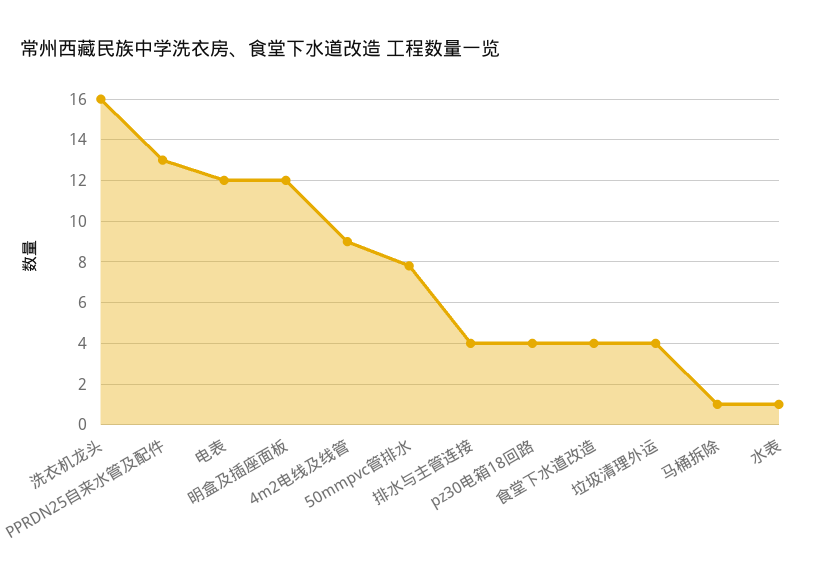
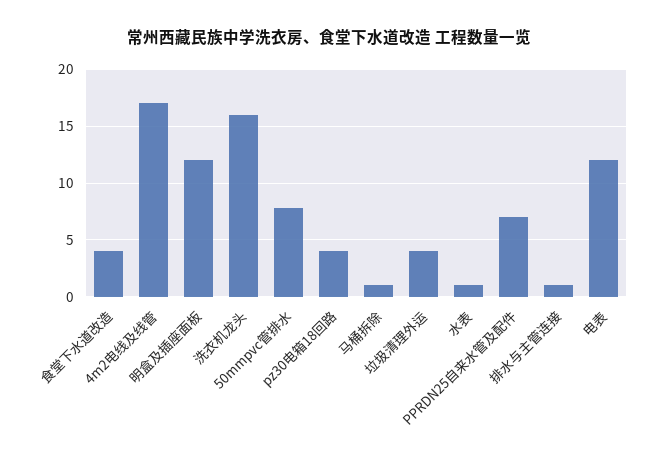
  {
    "洗衣机龙头": 16,
-   "PPRDN25自来水管及配件": 13,
+   "PPRDN25自来水管及配件": 7,
    "电表": 12,
    "明盒及插座面板": 12,
-   "4m2电线及线管": 9,
+   "4m2电线及线管": 17,
    "50mmpvc管排水": 8,
-   "排水与主管连接": 4,
+   "排水与主管连接": 1,
    "pz30电箱18回路": 4,
    "食堂下水道改造": 4,
    "垃圾清理外运": 4,
    "马桶拆除": 1,
    "水表": 1
  }

